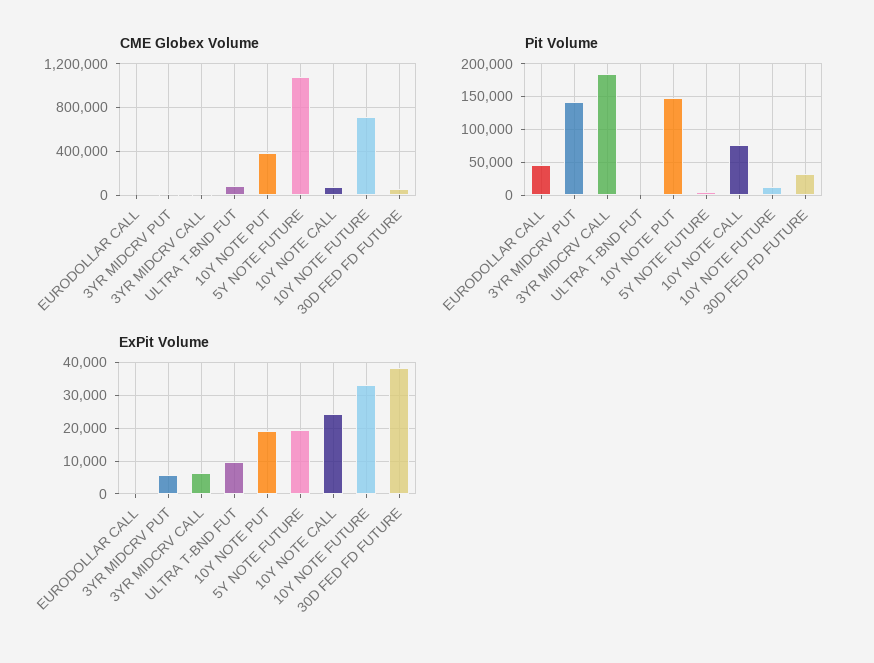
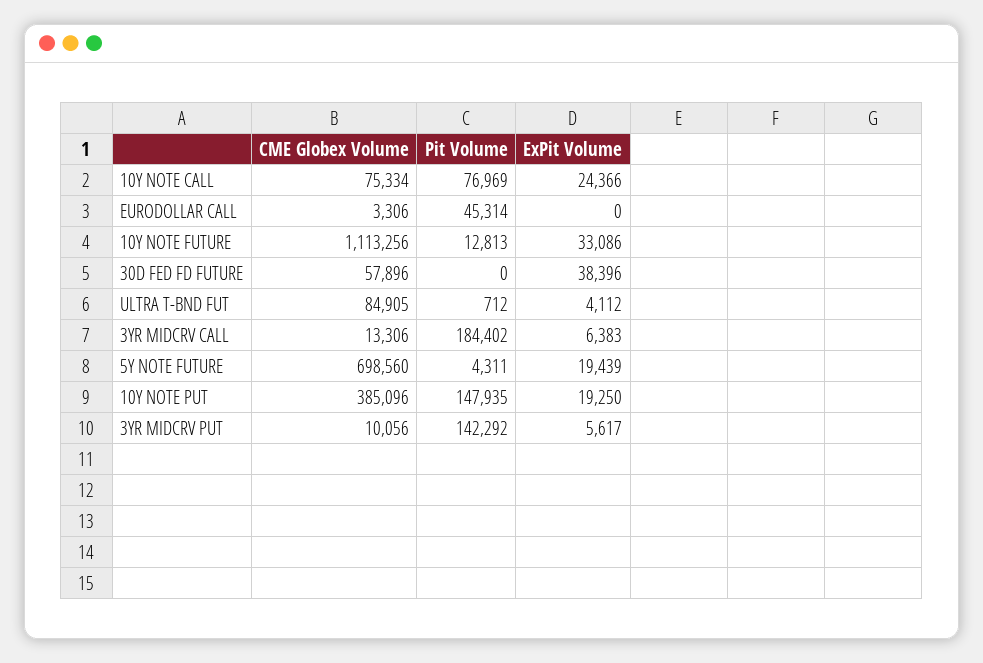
  {
    "CME Globex Volume": {
      "EURODOLLAR CALL": 3306,
      "3YR MIDCRV PUT": 10056,
      "3YR MIDCRV CALL": 13306,
      "ULTRA T-BND FUT": 84905,
      "10Y NOTE PUT": 385096,
-     "5Y NOTE FUTURE": 1100000,
+     "5Y NOTE FUTURE": 698560,
      "10Y NOTE CALL": 75334,
-     "10Y NOTE FUTURE": 700000,
+     "10Y NOTE FUTURE": 1113256,
      "30D FED FD FUTURE": 57896
    },
    "Pit Volume": {
      "EURODOLLAR CALL": 45314,
      "3YR MIDCRV PUT": 142292,
      "3YR MIDCRV CALL": 184402,
      "ULTRA T-BND FUT": 712,
      "10Y NOTE PUT": 147935,
      "5Y NOTE FUTURE": 4311,
      "10Y NOTE CALL": 76969,
      "10Y NOTE FUTURE": 12813,
-     "30D FED FD FUTURE": 30000
+     "30D FED FD FUTURE": 0
    },
    "ExPit Volume": {
      "EURODOLLAR CALL": 0,
      "3YR MIDCRV PUT": 5617,
      "3YR MIDCRV CALL": 6383,
-     "ULTRA T-BND FUT": 10000,
+     "ULTRA T-BND FUT": 4112,
      "10Y NOTE PUT": 19250,
      "5Y NOTE FUTURE": 19439,
      "10Y NOTE CALL": 24366,
      "10Y NOTE FUTURE": 33086,
      "30D FED FD FUTURE": 38396
    }
  }

